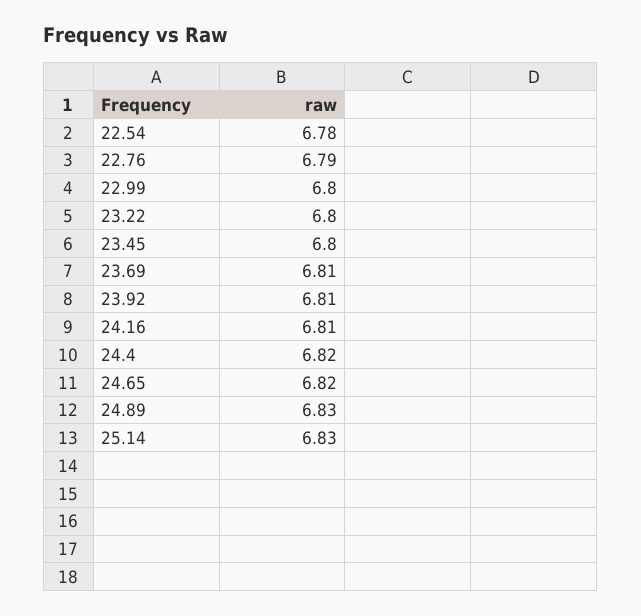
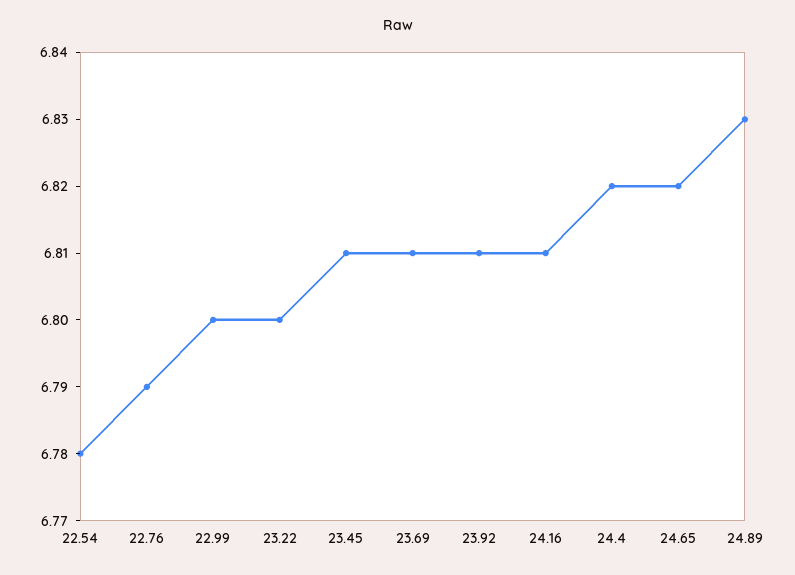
  {
    "22.54": 6.78,
    "22.76": 6.79,
    "22.99": 6.8,
    "23.22": 6.8,
-   "23.45": 6.8,
+   "23.45": 6.81,
    "23.69": 6.81,
    "23.92": 6.81,
    "24.16": 6.81,
    "24.4": 6.82,
    "24.65": 6.82,
-   "24.89": 6.83,
+   "24.89": 6.83
-   "25.14": 6.83
  }

